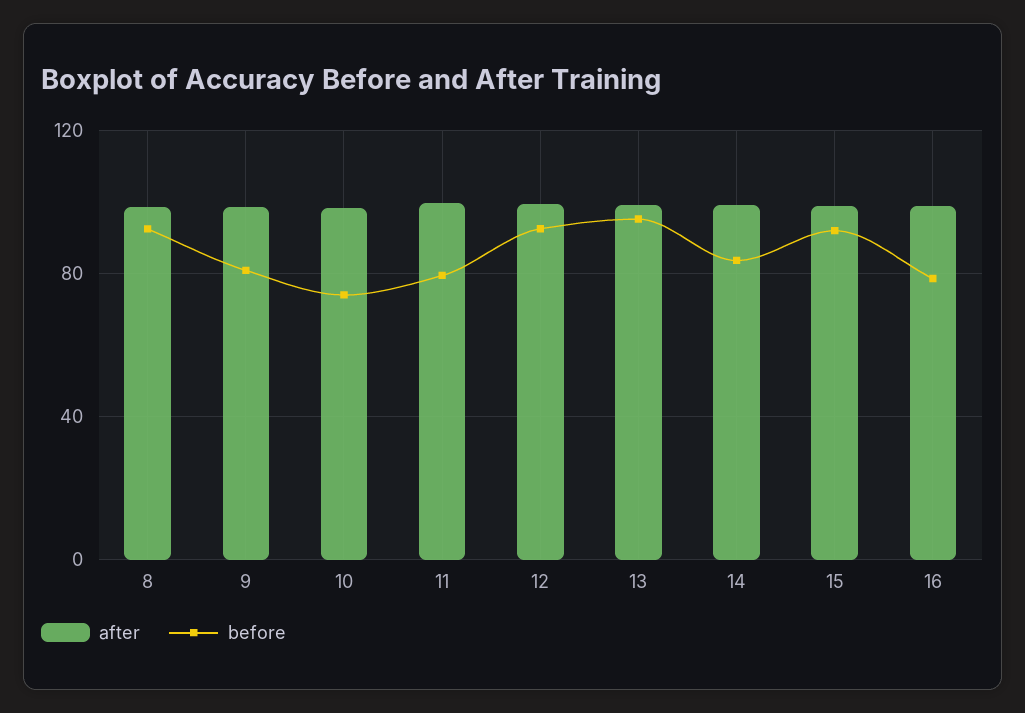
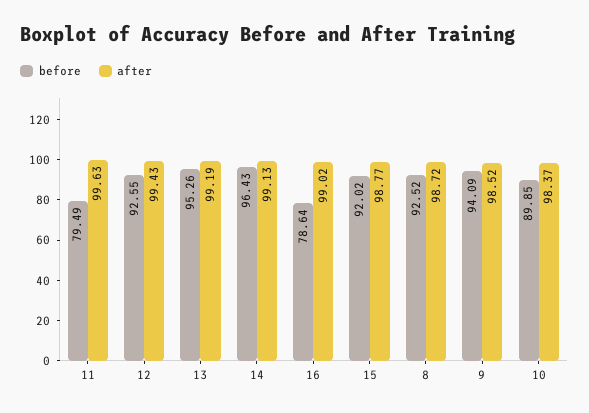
  {
    "after": {
      "8": 98.72,
      "9": 98.52,
      "10": 98.37,
      "11": 99.63,
      "12": 99.43,
      "13": 99.19,
      "14": 99.13,
      "15": 98.77,
      "16": 99.02
    },
    "before": {
      "8": 92.52,
-     "9": 80,
+     "9": 94.09,
-     "10": 75,
+     "10": 89.85,
      "11": 79.49,
      "12": 92.55,
      "13": 95.26,
-     "14": 85,
+     "14": 96.43,
      "15": 92.02,
      "16": 78.64
    }
  }

